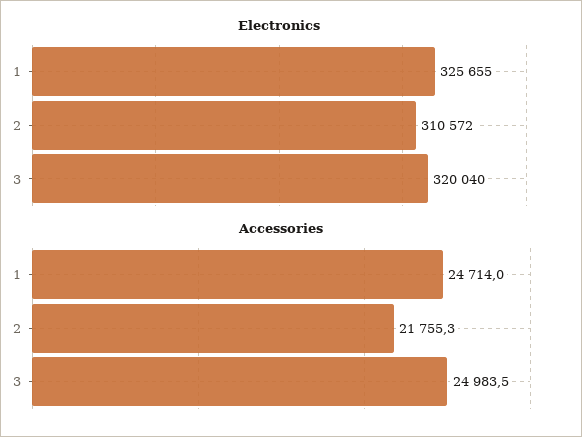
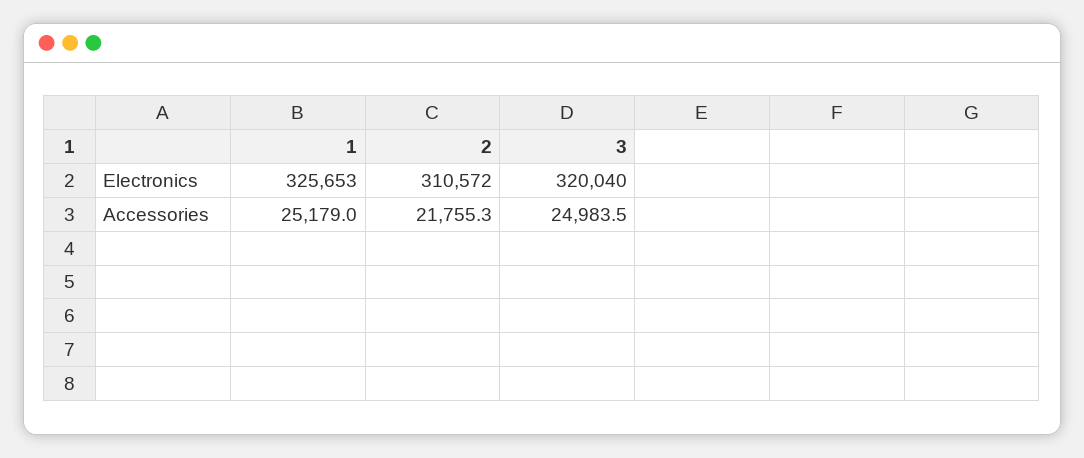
  {
    "Electronics": {
-     "1": 325655,
+     "1": 325653,
      "2": 310572,
      "3": 320040
    },
    "Accessories": {
-     "1": 24714,
+     "1": 25179,
      "2": 21755.3,
      "3": 24983.5
    }
  }

